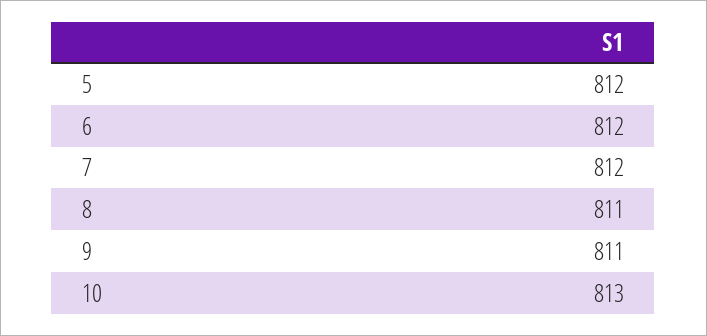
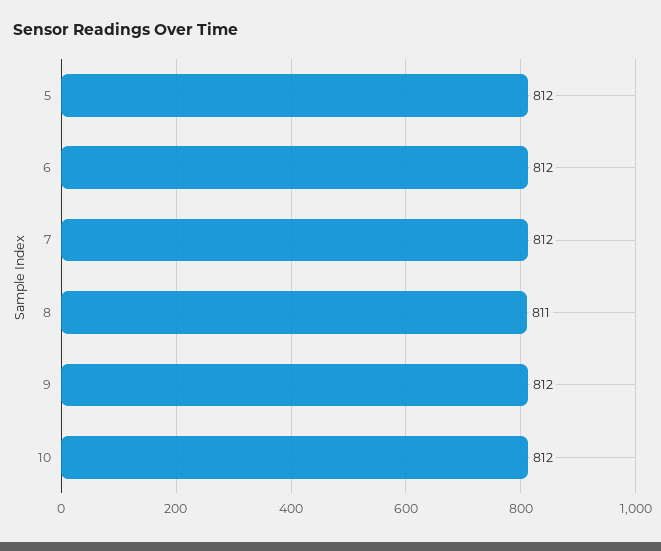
  {
    "5": 812,
    "6": 812,
    "7": 812,
    "8": 811,
-   "9": 811,
+   "9": 812,
-   "10": 813
+   "10": 812
  }

